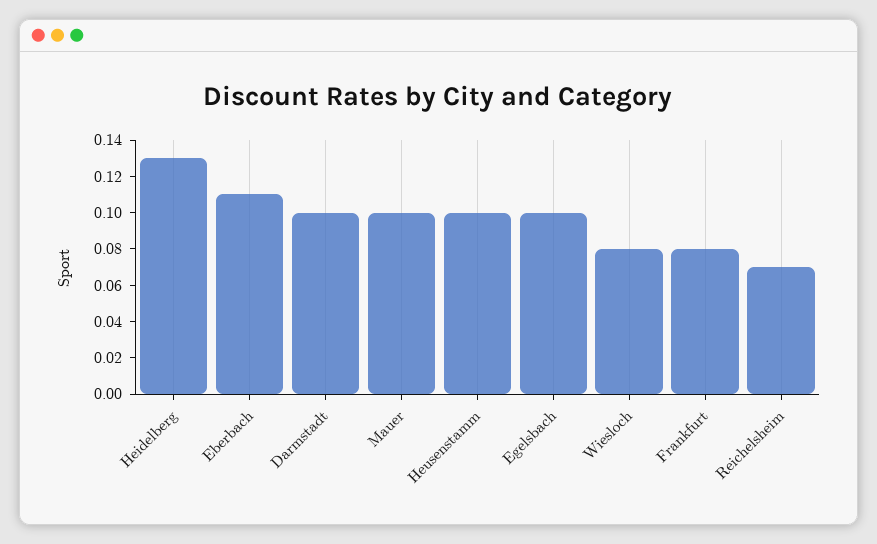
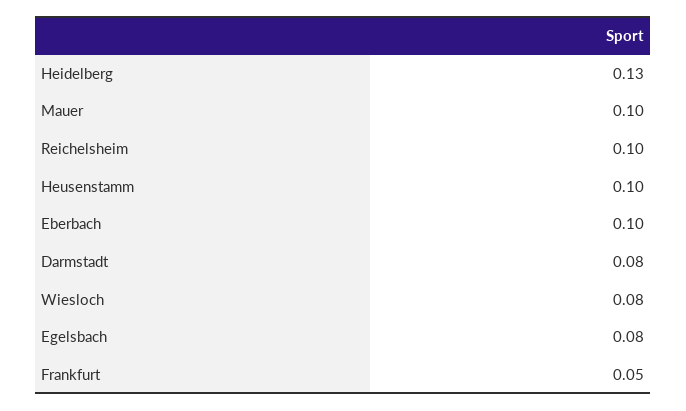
  {
    "Heidelberg": 0.13,
-   "Eberbach": 0.11,
+   "Eberbach": 0.1,
-   "Darmstadt": 0.1,
+   "Darmstadt": 0.08,
    "Mauer": 0.1,
    "Heusenstamm": 0.1,
-   "Egelsbach": 0.1,
+   "Egelsbach": 0.08,
    "Wiesloch": 0.08,
-   "Frankfurt": 0.08,
+   "Frankfurt": 0.05,
-   "Reichelsheim": 0.07
+   "Reichelsheim": 0.1
  }

